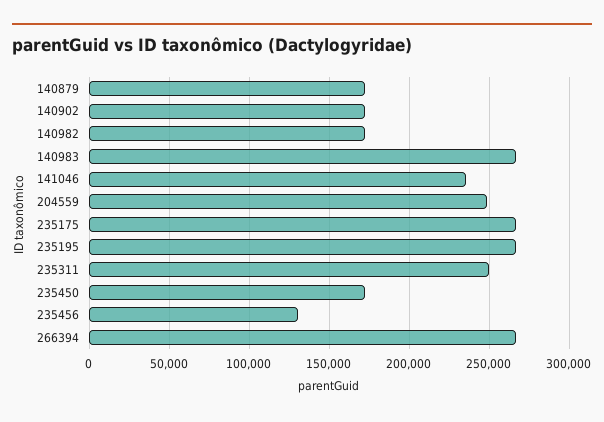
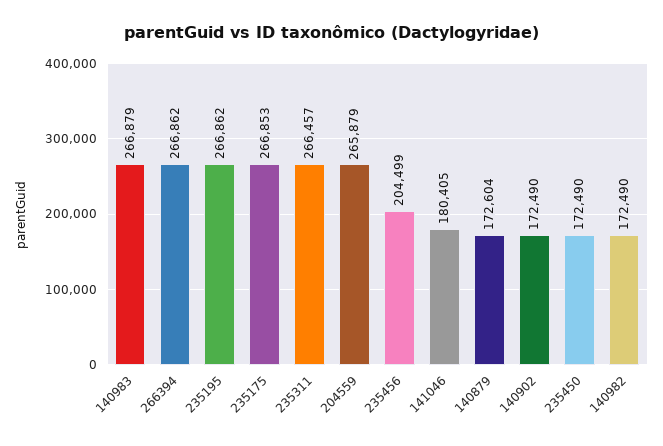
  {
    "140879": 172604,
    "140902": 172490,
    "140982": 172490,
    "140983": 266879,
-   "141046": 235000,
+   "141046": 180405,
-   "204559": 250000,
+   "204559": 265879,
    "235175": 266853,
    "235195": 266862,
-   "235311": 250000,
+   "235311": 266457,
    "235450": 172490,
-   "235456": 130000,
+   "235456": 204499,
    "266394": 266862
  }

